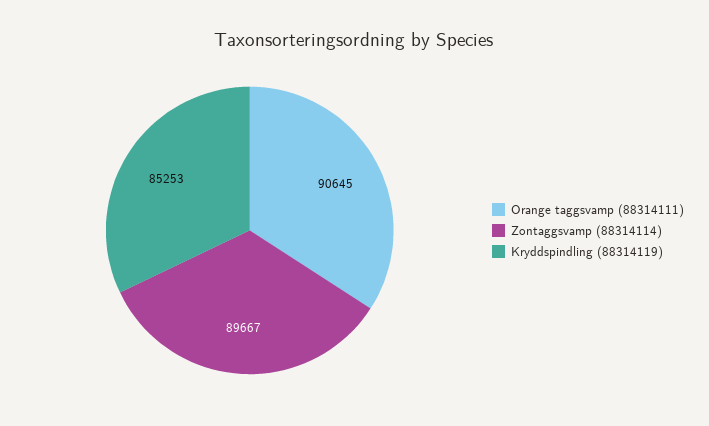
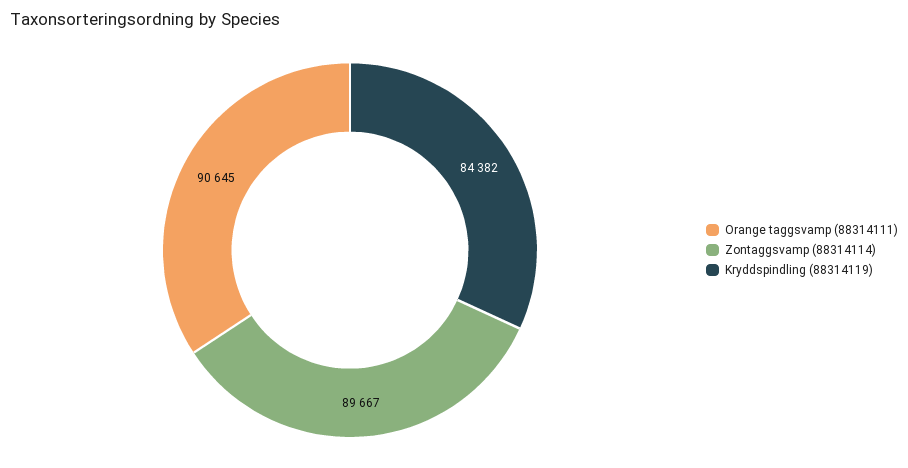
  {
    "Orange taggsvamp (88314111)": 90645,
    "Zontaggsvamp (88314114)": 89667,
-   "Kryddspindling (88314119)": 85253
+   "Kryddspindling (88314119)": 84382
  }

